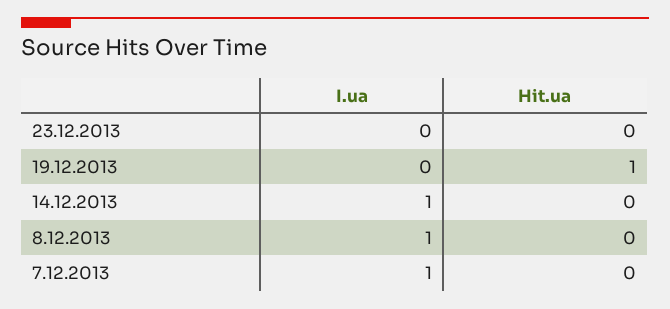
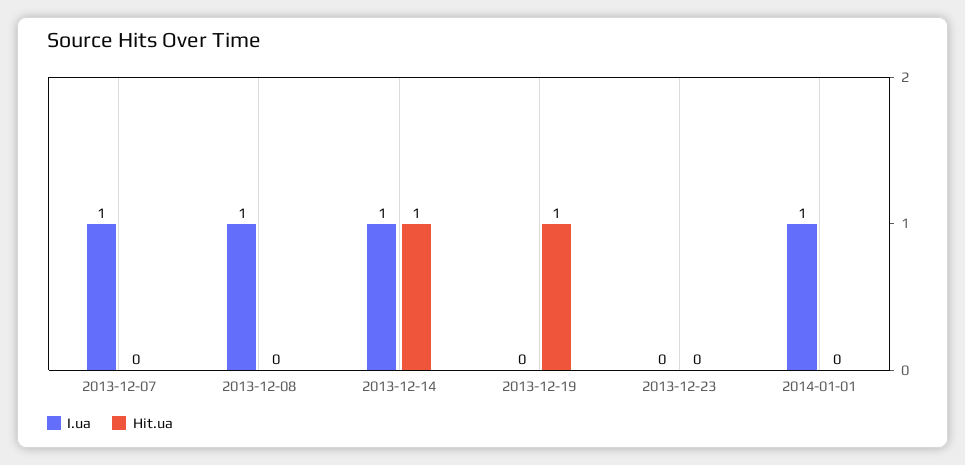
  {
    "I.ua": {
      "23.12.2013": 0,
      "19.12.2013": 0,
      "14.12.2013": 1,
      "8.12.2013": 1,
-     "7.12.2013": 1
+     "7.12.2013": 1,
+     "2014-01-01": 1
    },
    "Hit.ua": {
      "23.12.2013": 0,
      "19.12.2013": 1,
-     "14.12.2013": 0,
+     "14.12.2013": 1,
      "8.12.2013": 0,
-     "7.12.2013": 0
+     "7.12.2013": 0,
+     "2014-01-01": 0
    }
  }

